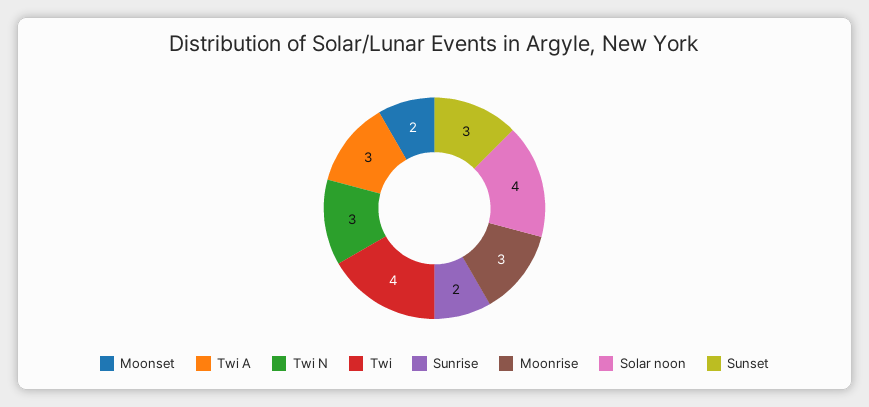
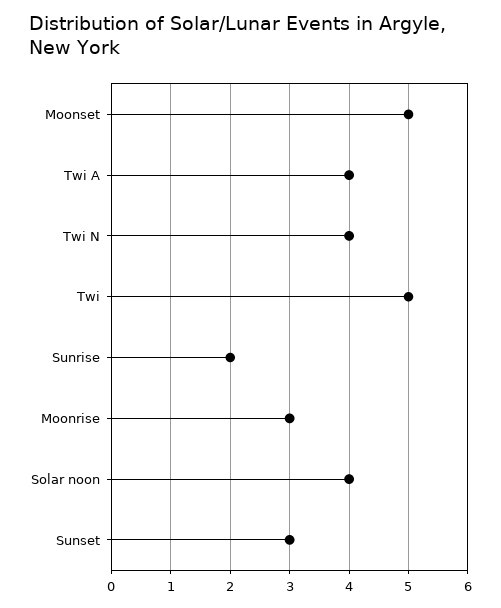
  {
-   "Moonset": 2,
+   "Moonset": 5,
-   "Twi A": 3,
+   "Twi A": 4,
-   "Twi N": 3,
+   "Twi N": 4,
-   "Twi": 4,
+   "Twi": 5,
    "Sunrise": 2,
    "Moonrise": 3,
    "Solar noon": 4,
    "Sunset": 3
  }

